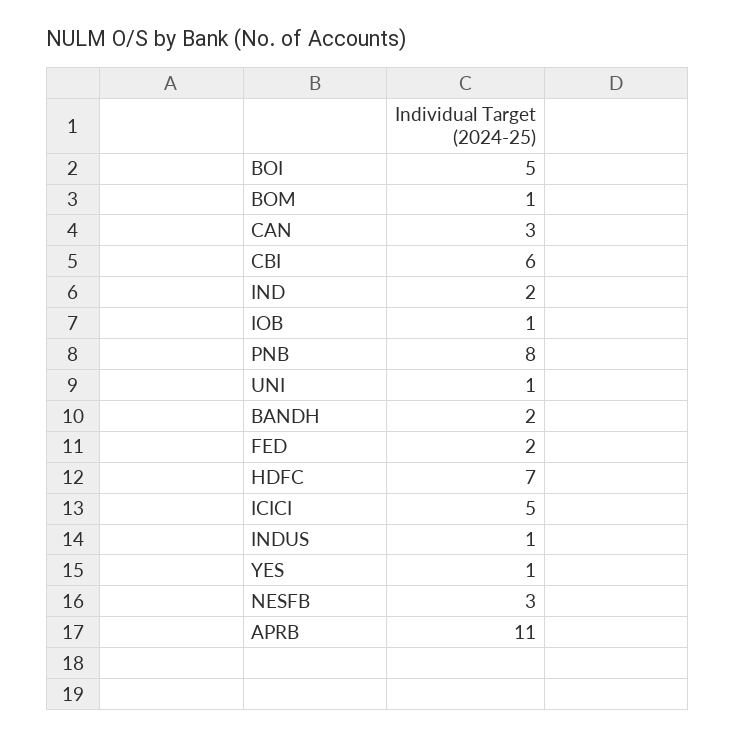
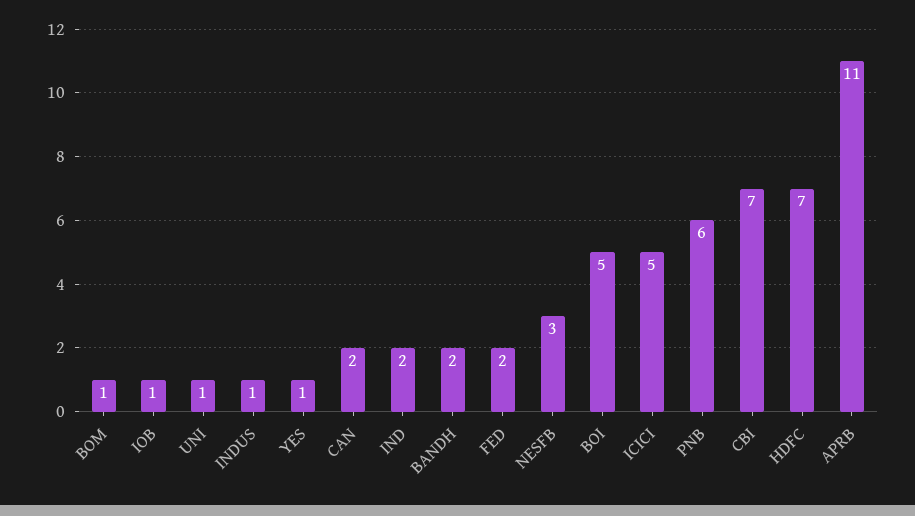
  {
    "BOI": 5,
    "BOM": 1,
-   "CAN": 3,
+   "CAN": 2,
-   "CBI": 6,
+   "CBI": 7,
    "IND": 2,
    "IOB": 1,
-   "PNB": 8,
+   "PNB": 6,
    "UNI": 1,
    "BANDH": 2,
    "FED": 2,
    "HDFC": 7,
    "ICICI": 5,
    "INDUS": 1,
    "YES": 1,
    "NESFB": 3,
    "APRB": 11
  }

